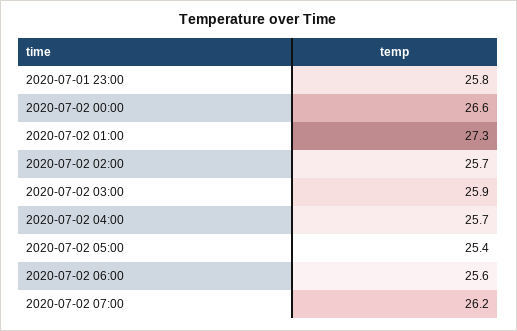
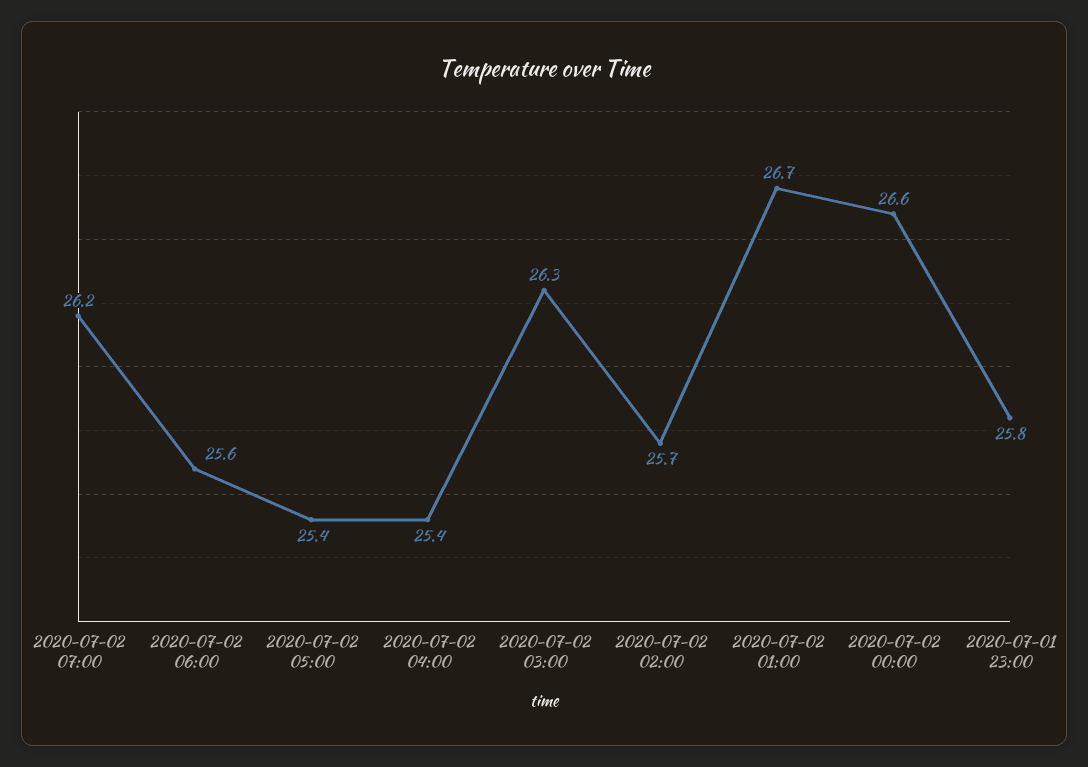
  {
    "2020-07-01 23:00": 25.8,
    "2020-07-02 00:00": 26.6,
-   "2020-07-02 01:00": 27.3,
+   "2020-07-02 01:00": 26.7,
    "2020-07-02 02:00": 25.7,
-   "2020-07-02 03:00": 25.9,
+   "2020-07-02 03:00": 26.3,
-   "2020-07-02 04:00": 25.7,
+   "2020-07-02 04:00": 25.4,
    "2020-07-02 05:00": 25.4,
    "2020-07-02 06:00": 25.6,
    "2020-07-02 07:00": 26.2
  }

